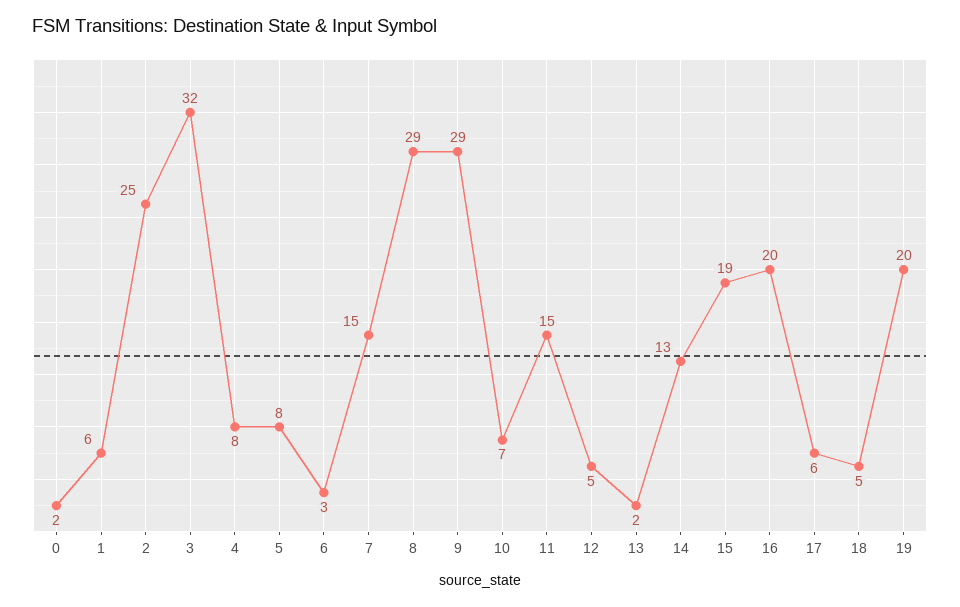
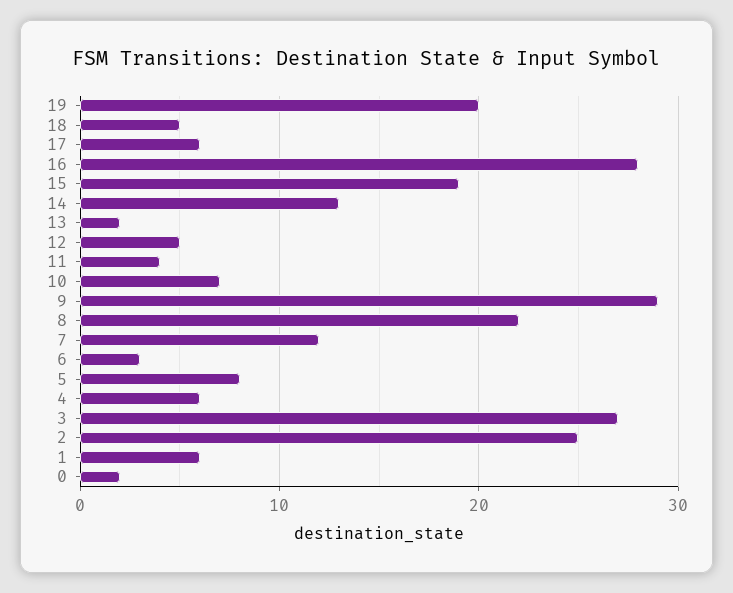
  {
    "0": 2,
    "1": 6,
    "2": 25,
-   "3": 32,
+   "3": 27,
-   "4": 8,
+   "4": 6,
    "5": 8,
    "6": 3,
-   "7": 15,
+   "7": 12,
-   "8": 29,
+   "8": 22,
    "9": 29,
    "10": 7,
-   "11": 15,
+   "11": 4,
    "12": 5,
    "13": 2,
    "14": 13,
    "15": 19,
-   "16": 20,
+   "16": 28,
    "17": 6,
    "18": 5,
    "19": 20
  }

